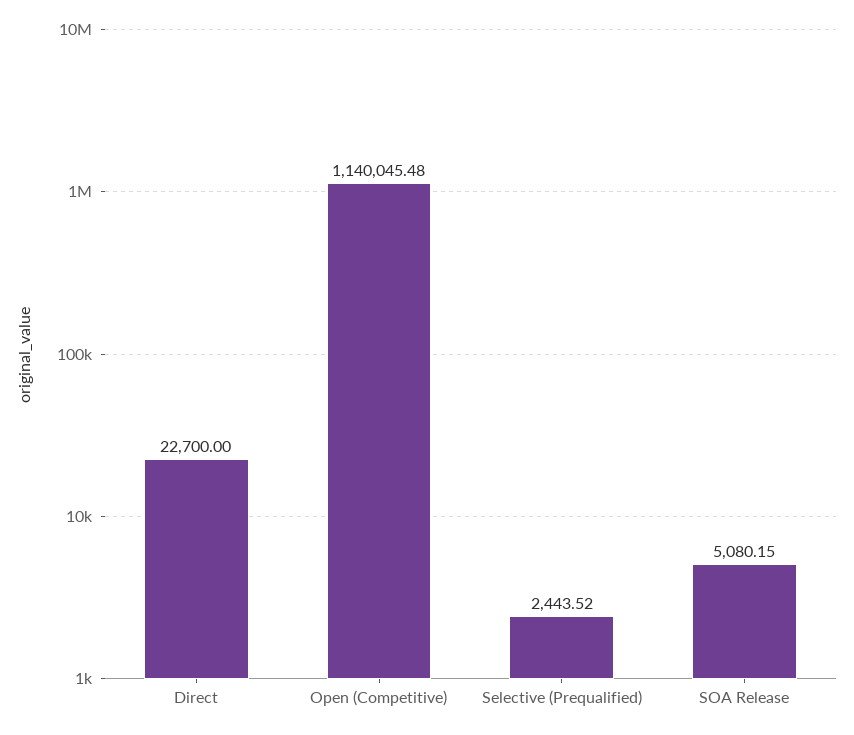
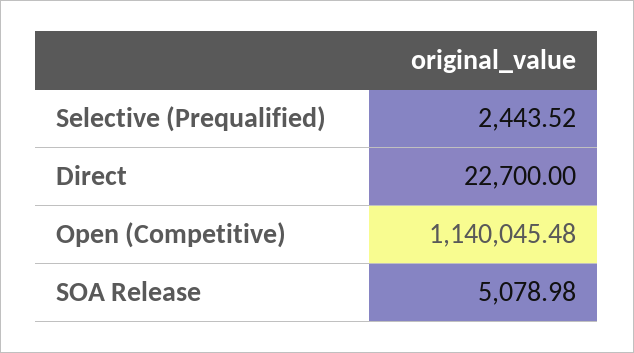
  {
    "Direct": 22700,
    "Open (Competitive)": 1140045.48,
    "Selective (Prequalified)": 2443.52,
-   "SOA Release": 5080.15
+   "SOA Release": 5078.98
  }

